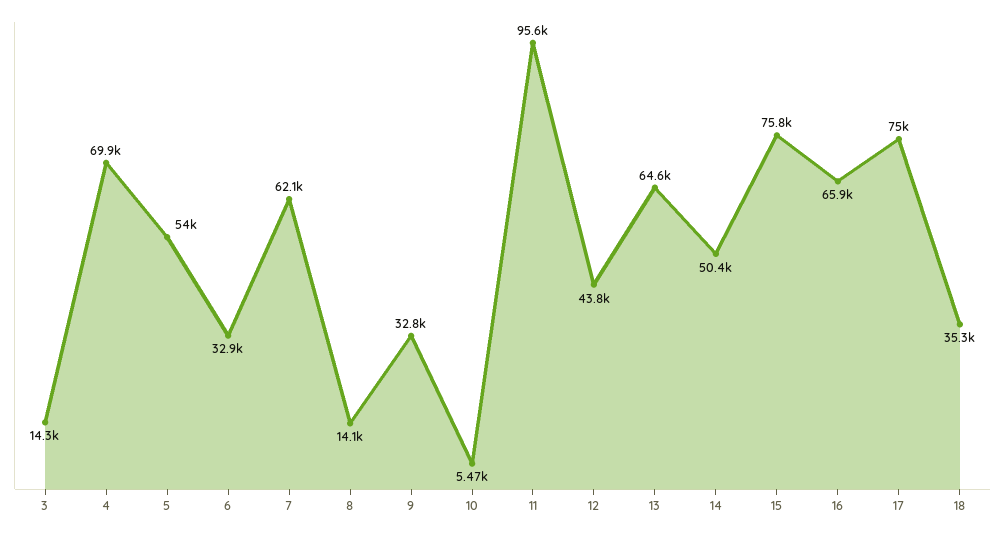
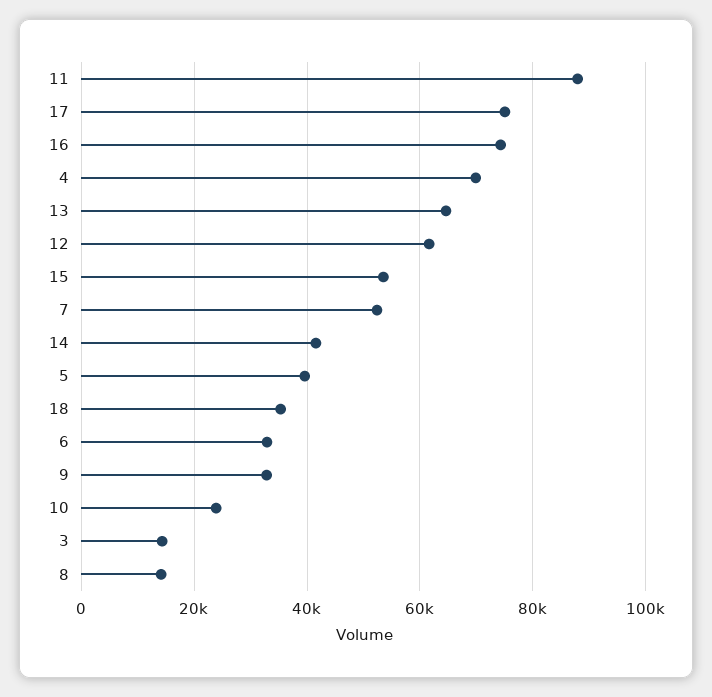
  {
    "3": 14300,
    "4": 69900,
-   "5": 54000,
+   "5": 40000,
    "6": 32900,
-   "7": 62100,
+   "7": 52000,
    "8": 14100,
    "9": 32800,
-   "10": 5470,
+   "10": 24000,
-   "11": 95600,
+   "11": 88000,
-   "12": 43800,
+   "12": 62000,
    "13": 64600,
-   "14": 50400,
+   "14": 42000,
-   "15": 75800,
+   "15": 54000,
-   "16": 65900,
+   "16": 74000,
    "17": 75000,
    "18": 35300
  }

